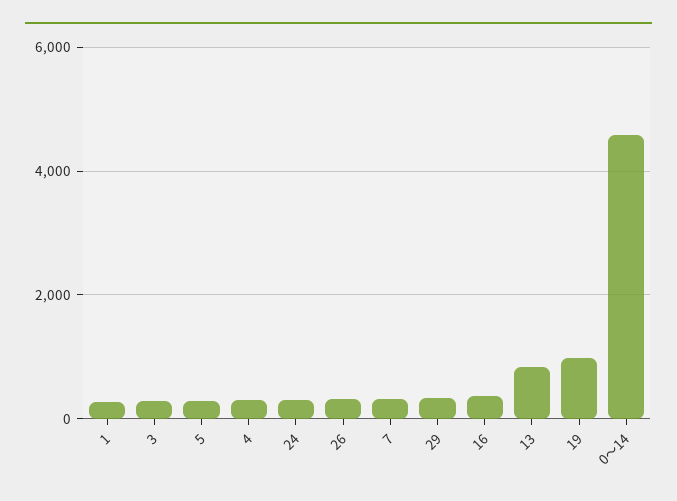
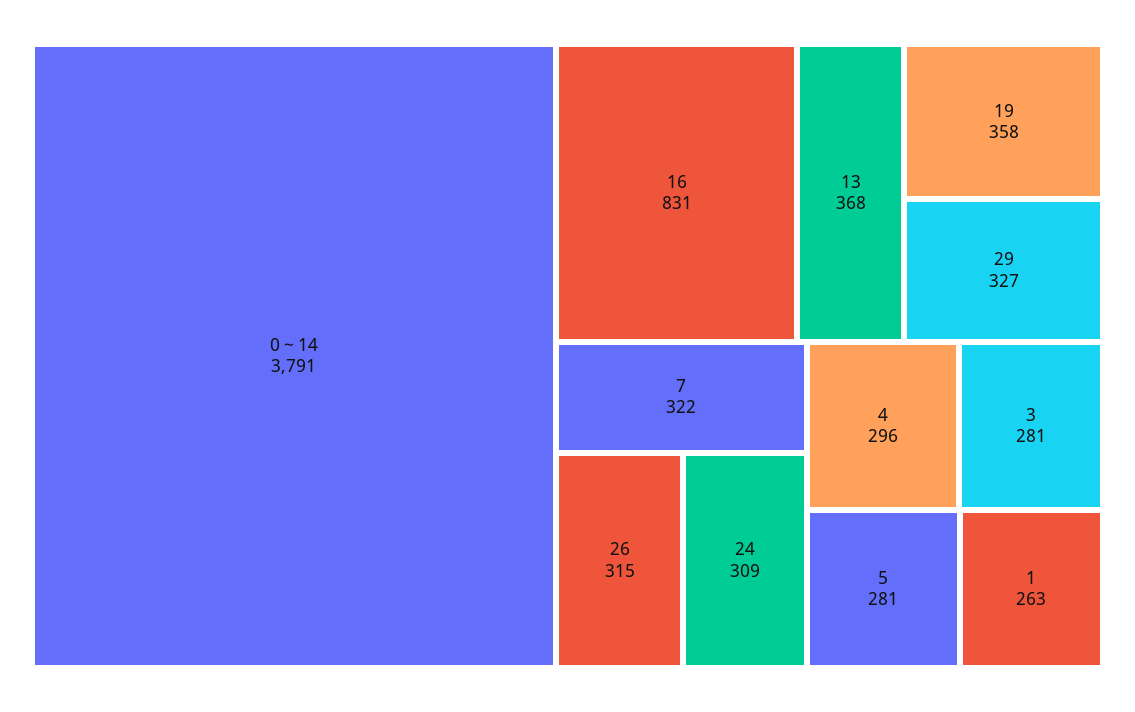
  {
    "1": 263,
    "3": 281,
    "5": 281,
    "4": 296,
    "24": 309,
    "26": 315,
    "7": 322,
    "29": 327,
-   "16": 400,
+   "16": 831,
-   "13": 800,
+   "13": 368,
-   "19": 1000,
+   "19": 358,
-   "0～14": 4600
+   "0～14": 3791
  }

